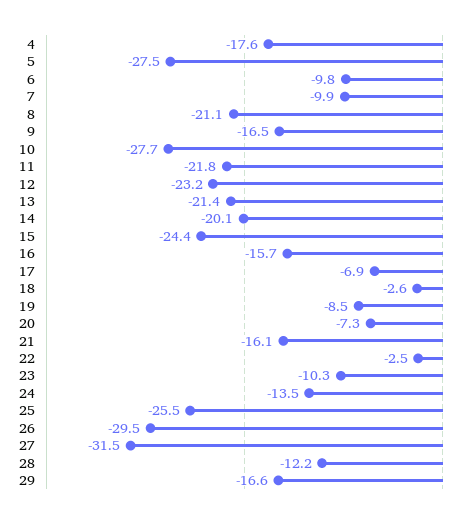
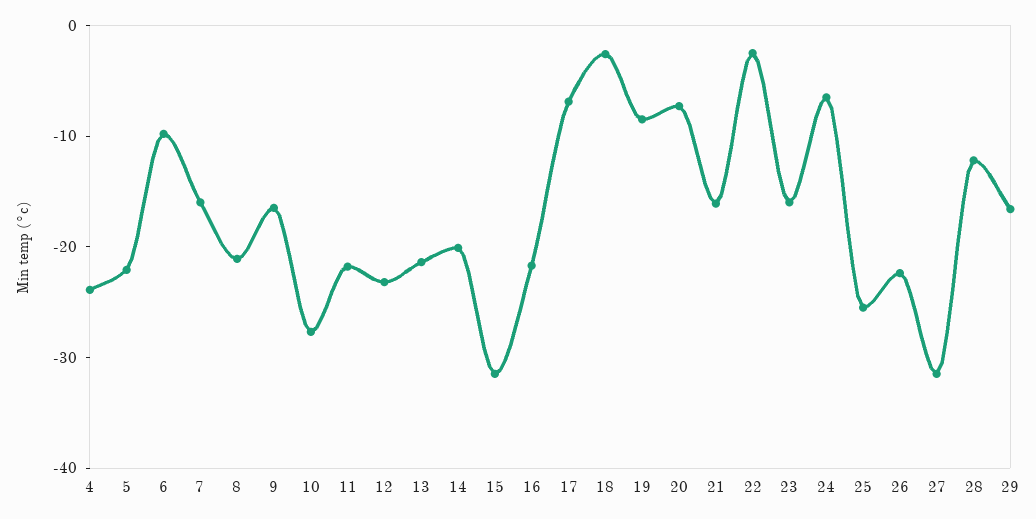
  {
-   "4": -17.6,
+   "4": -24,
-   "5": -27.5,
+   "5": -22,
    "6": -9.8,
-   "7": -9.9,
+   "7": -16,
    "8": -21.1,
    "9": -16.5,
    "10": -27.7,
    "11": -21.8,
    "12": -23.2,
    "13": -21.4,
    "14": -20.1,
-   "15": -24.4,
+   "15": -32,
-   "16": -15.7,
+   "16": -22,
    "17": -6.9,
    "18": -2.6,
    "19": -8.5,
    "20": -7.3,
    "21": -16.1,
    "22": -2.5,
-   "23": -10.3,
+   "23": -16,
-   "24": -13.5,
+   "24": -6,
    "25": -25.5,
-   "26": -29.5,
+   "26": -22,
    "27": -31.5,
    "28": -12.2,
    "29": -16.6
  }

